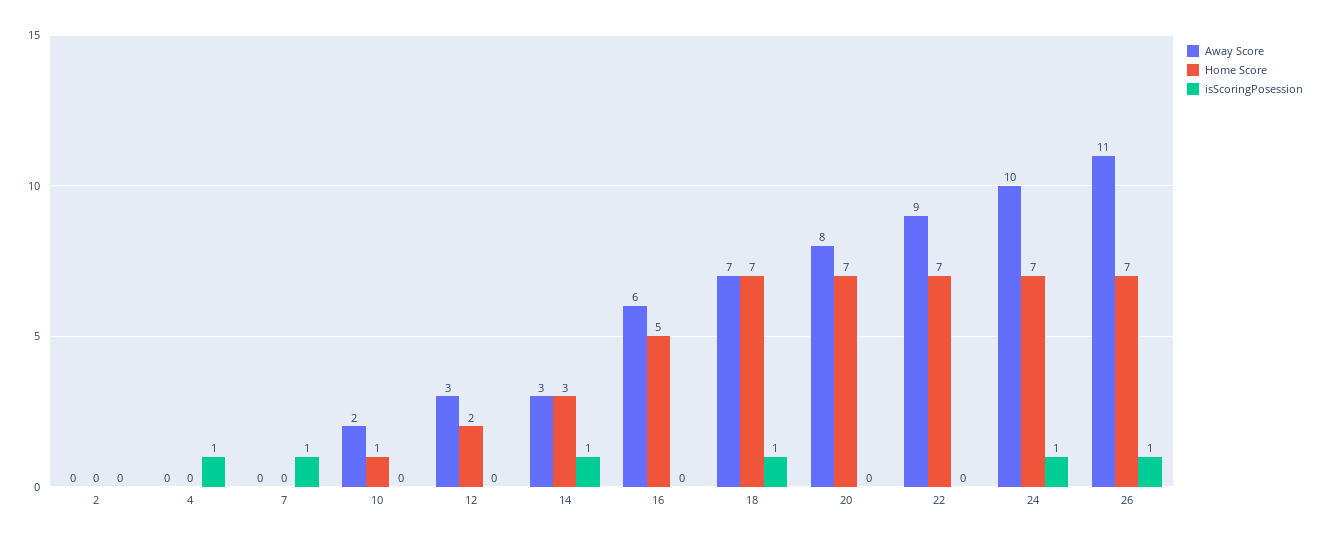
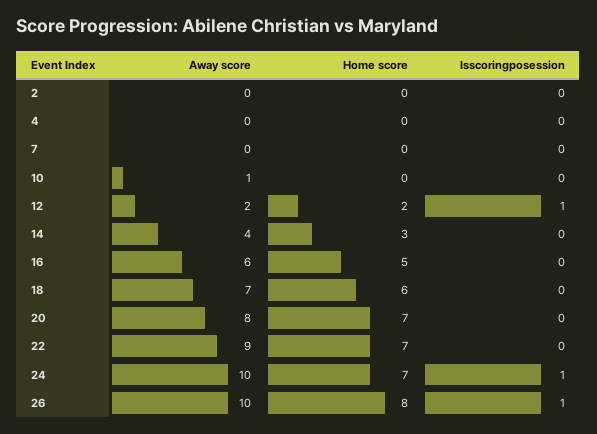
  {
    "Away Score": {
      "2": 0,
      "4": 0,
      "7": 0,
-     "10": 2,
+     "10": 1,
-     "12": 3,
+     "12": 2,
-     "14": 3,
+     "14": 4,
      "16": 6,
      "18": 7,
      "20": 8,
      "22": 9,
      "24": 10,
-     "26": 11
+     "26": 10
    },
    "Home Score": {
      "2": 0,
      "4": 0,
      "7": 0,
-     "10": 1,
+     "10": 0,
      "12": 2,
      "14": 3,
      "16": 5,
-     "18": 7,
+     "18": 6,
      "20": 7,
      "22": 7,
      "24": 7,
-     "26": 7
+     "26": 8
    },
    "isScoringPosession": {
      "2": 0,
-     "4": 1,
+     "4": 0,
-     "7": 1,
+     "7": 0,
      "10": 0,
-     "12": 0,
+     "12": 1,
-     "14": 1,
+     "14": 0,
      "16": 0,
-     "18": 1,
+     "18": 0,
      "20": 0,
      "22": 0,
      "24": 1,
      "26": 1
    }
  }

